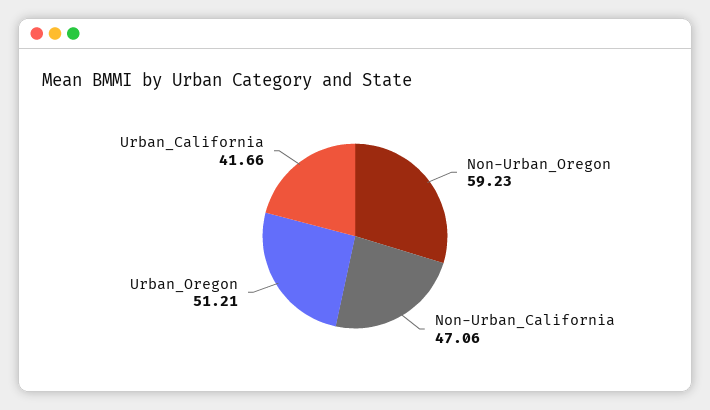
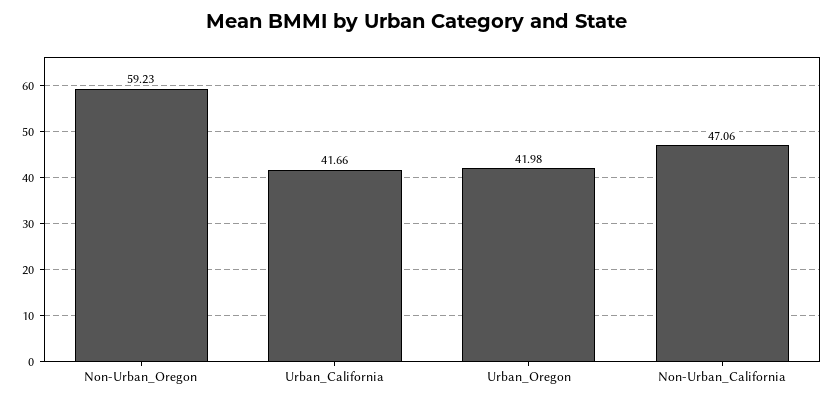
  {
    "Non-Urban_Oregon": 59.23,
    "Non-Urban_California": 47.06,
-   "Urban_Oregon": 51.21,
+   "Urban_Oregon": 41.98,
    "Urban_California": 41.66
  }

